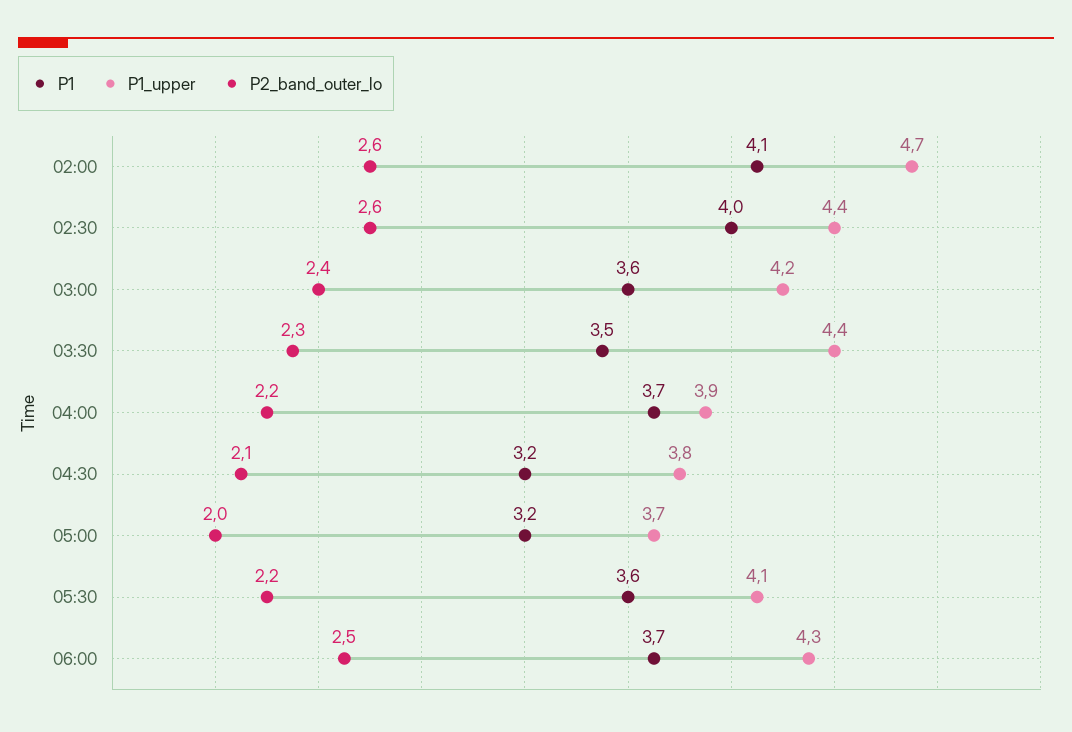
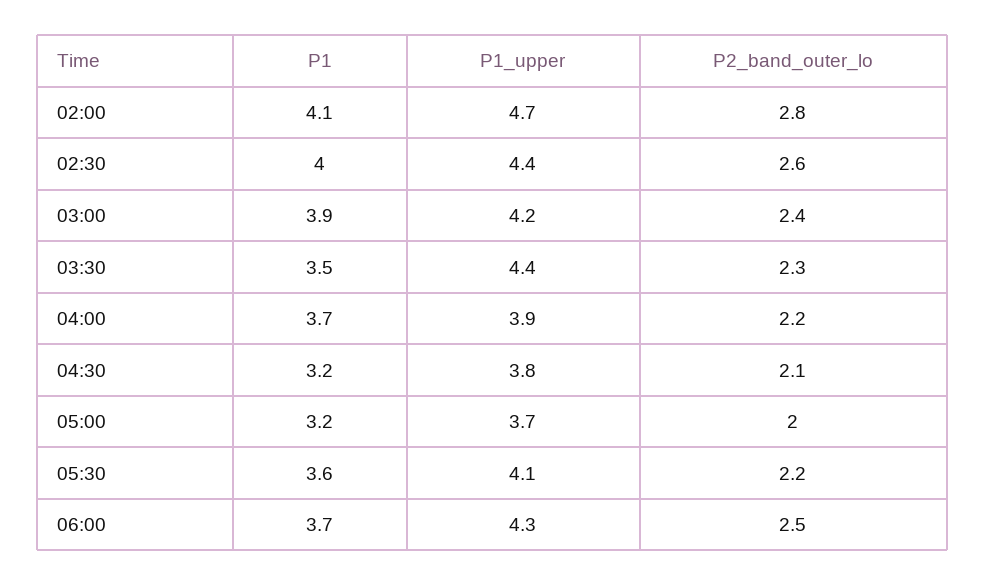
  {
    "P1": {
      "02:00": 4.1,
      "02:30": 4,
-     "03:00": 3.6,
+     "03:00": 3.9,
      "03:30": 3.5,
      "04:00": 3.7,
      "04:30": 3.2,
      "05:00": 3.2,
      "05:30": 3.6,
      "06:00": 3.7
    },
    "P1_upper": {
      "02:00": 4.7,
      "02:30": 4.4,
      "03:00": 4.2,
      "03:30": 4.4,
      "04:00": 3.9,
      "04:30": 3.8,
      "05:00": 3.7,
      "05:30": 4.1,
      "06:00": 4.3
    },
    "P2_band_outer_lo": {
-     "02:00": 2.6,
+     "02:00": 2.8,
      "02:30": 2.6,
      "03:00": 2.4,
      "03:30": 2.3,
      "04:00": 2.2,
      "04:30": 2.1,
      "05:00": 2,
      "05:30": 2.2,
      "06:00": 2.5
    }
  }

